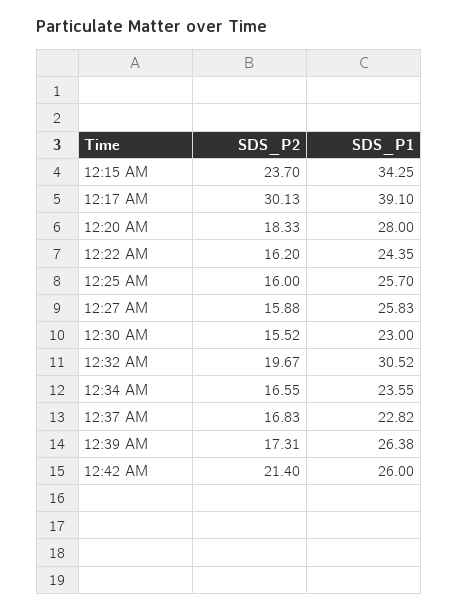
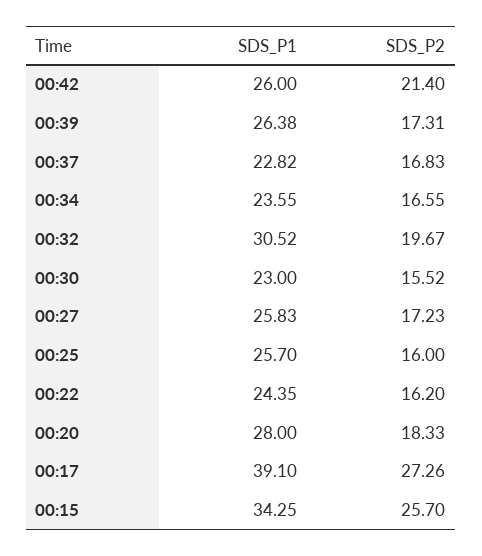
  {
    "SDS_P2": {
-     "12:15 AM": 23.7,
+     "12:15 AM": 25.7,
-     "12:17 AM": 30.13,
+     "12:17 AM": 27.26,
      "12:20 AM": 18.33,
      "12:22 AM": 16.2,
      "12:25 AM": 16,
-     "12:27 AM": 15.88,
+     "12:27 AM": 17.23,
      "12:30 AM": 15.52,
      "12:32 AM": 19.67,
      "12:34 AM": 16.55,
      "12:37 AM": 16.83,
      "12:39 AM": 17.31,
      "12:42 AM": 21.4
    },
    "SDS_P1": {
      "12:15 AM": 34.25,
      "12:17 AM": 39.1,
      "12:20 AM": 28,
      "12:22 AM": 24.35,
      "12:25 AM": 25.7,
      "12:27 AM": 25.83,
      "12:30 AM": 23,
      "12:32 AM": 30.52,
      "12:34 AM": 23.55,
      "12:37 AM": 22.82,
      "12:39 AM": 26.38,
      "12:42 AM": 26
    }
  }

